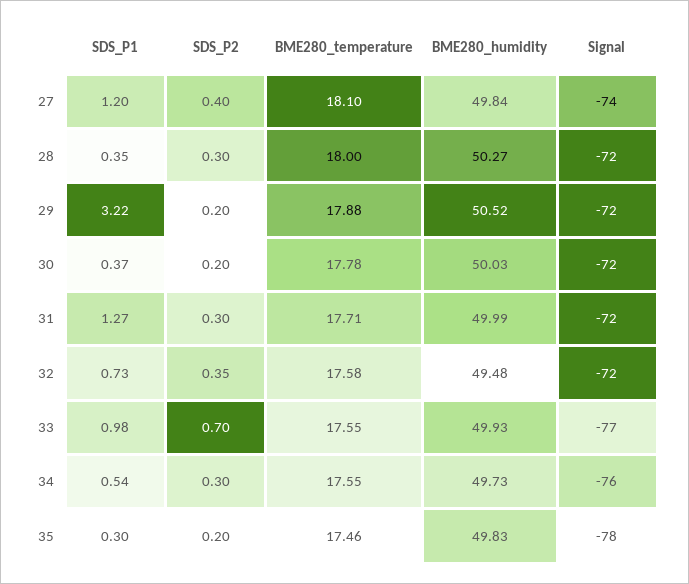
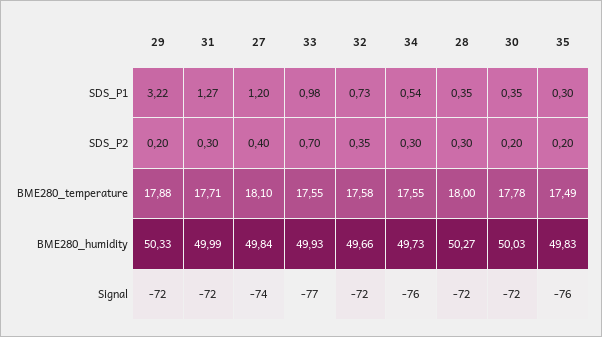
  {
    "SDS_P1": {
      "27": 1.2,
      "28": 0.35,
      "29": 3.22,
-     "30": 0.37,
+     "30": 0.35,
      "31": 1.27,
      "32": 0.73,
      "33": 0.98,
      "34": 0.54,
      "35": 0.3
    },
    "SDS_P2": {
      "27": 0.4,
      "28": 0.3,
      "29": 0.2,
      "30": 0.2,
      "31": 0.3,
      "32": 0.35,
      "33": 0.7,
      "34": 0.3,
      "35": 0.2
    },
    "BME280_temperature": {
      "27": 18.1,
      "28": 18,
      "29": 17.88,
      "30": 17.78,
      "31": 17.71,
      "32": 17.58,
      "33": 17.55,
      "34": 17.55,
-     "35": 17.46
+     "35": 17.49
    },
    "BME280_humidity": {
      "27": 49.84,
      "28": 50.27,
-     "29": 50.52,
+     "29": 50.33,
      "30": 50.03,
      "31": 49.99,
-     "32": 49.48,
+     "32": 49.66,
      "33": 49.93,
      "34": 49.73,
      "35": 49.83
    },
    "Signal": {
      "27": -74,
      "28": -72,
      "29": -72,
      "30": -72,
      "31": -72,
      "32": -72,
      "33": -77,
      "34": -76,
-     "35": -78
+     "35": -76
    }
  }

